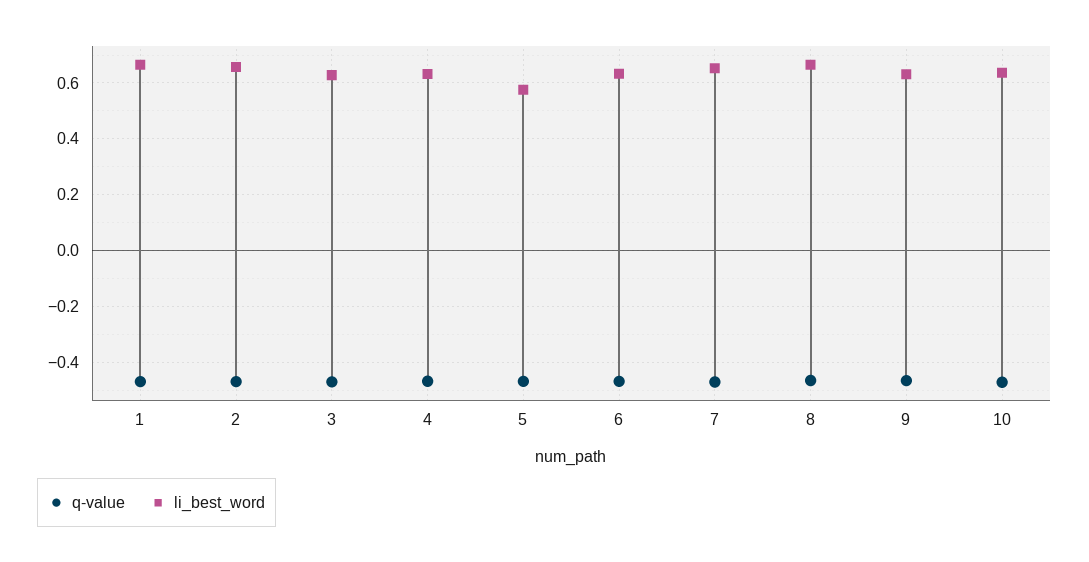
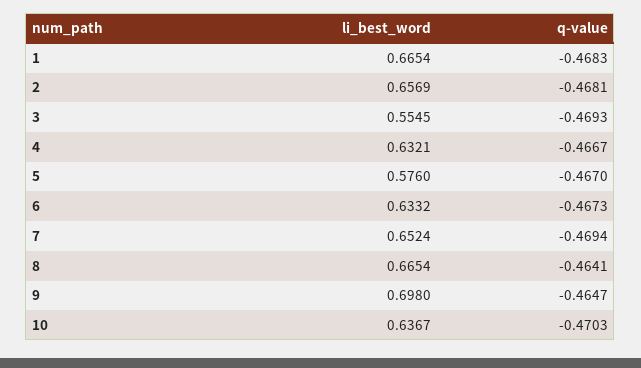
  {
    "q-value": {
      "1": -0.4683,
      "2": -0.4681,
      "3": -0.4693,
      "4": -0.4667,
      "5": -0.467,
      "6": -0.4673,
      "7": -0.4694,
      "8": -0.4641,
      "9": -0.4647,
      "10": -0.4703
    },
    "li_best_word": {
      "1": 0.6654,
      "2": 0.6569,
-     "3": 0.625,
+     "3": 0.5545,
      "4": 0.6321,
      "5": 0.576,
      "6": 0.6332,
      "7": 0.6524,
      "8": 0.6654,
-     "9": 0.625,
+     "9": 0.698,
      "10": 0.6367
    }
  }

